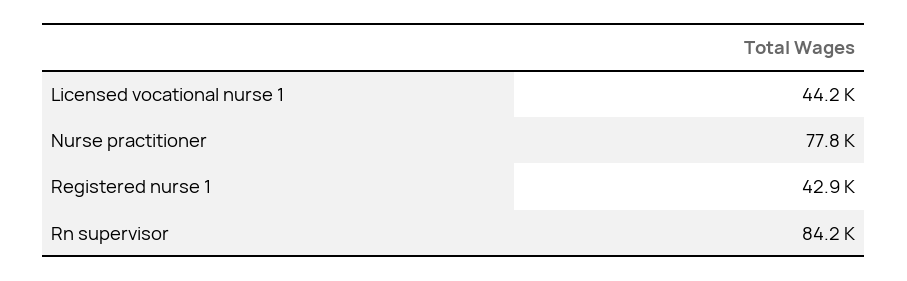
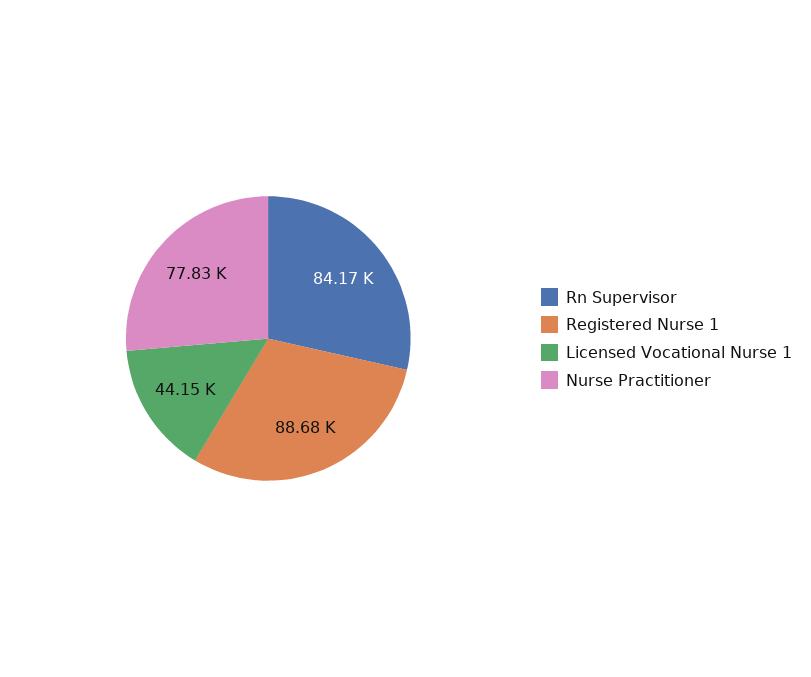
  {
    "Licensed vocational nurse 1": 44150,
    "Nurse practitioner": 77830,
-   "Registered nurse 1": 42900,
+   "Registered nurse 1": 88680,
    "Rn supervisor": 84170
  }

